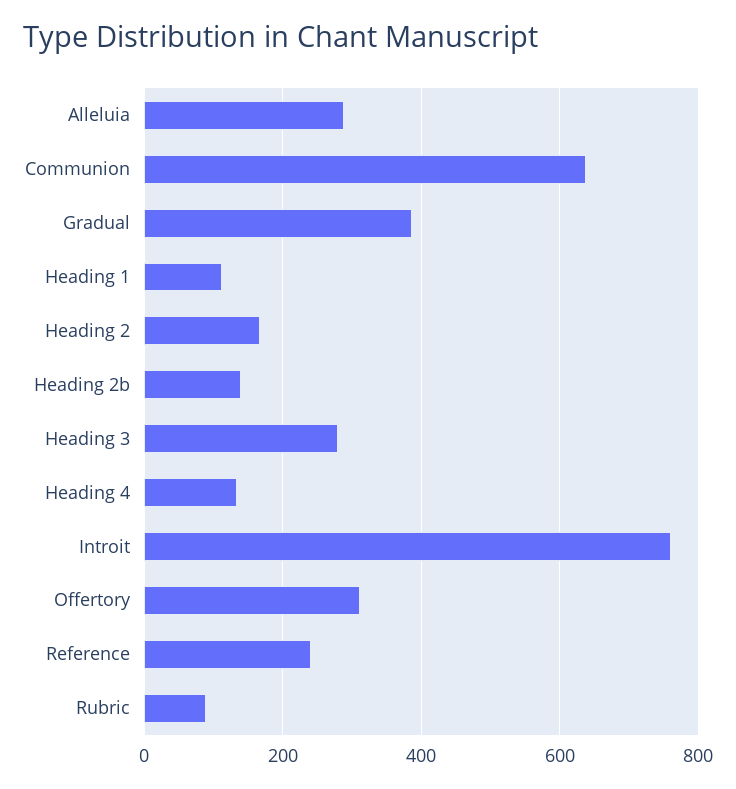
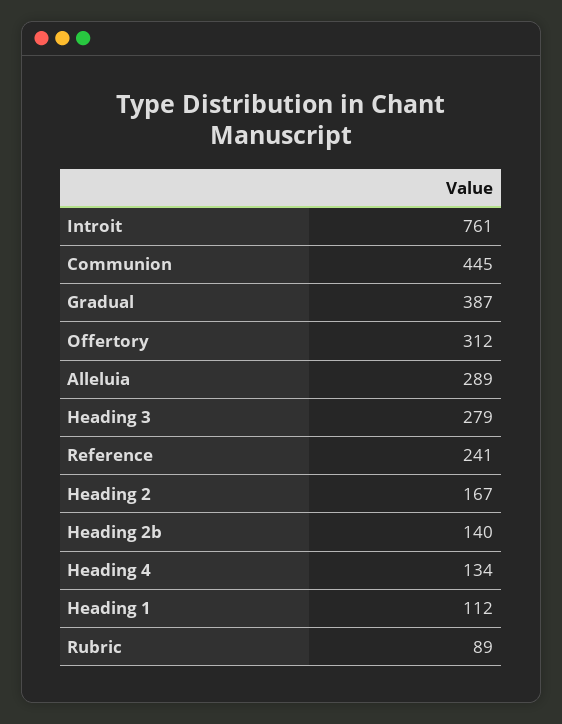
  {
    "Alleluia": 289,
-   "Communion": 640,
+   "Communion": 445,
    "Gradual": 387,
    "Heading 1": 112,
    "Heading 2": 167,
    "Heading 2b": 140,
    "Heading 3": 279,
    "Heading 4": 134,
    "Introit": 761,
    "Offertory": 312,
    "Reference": 241,
    "Rubric": 89
  }

